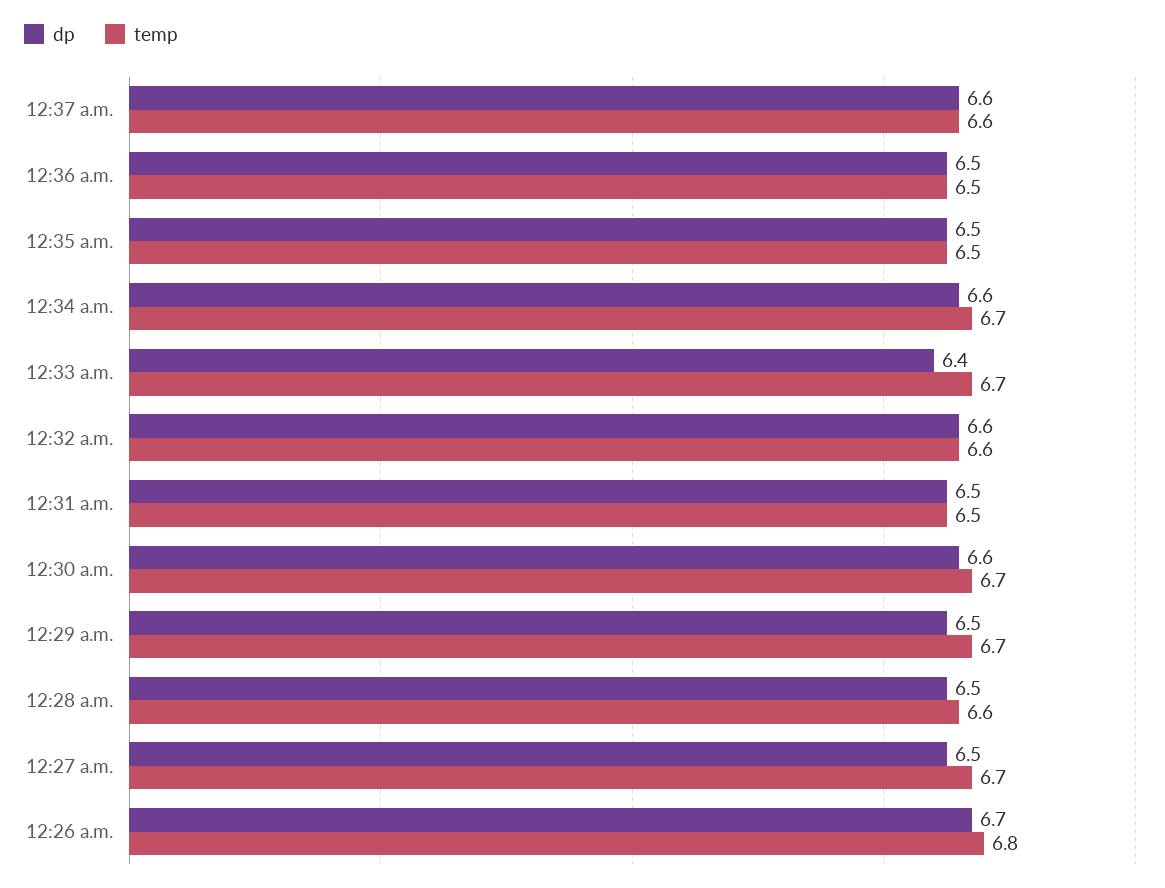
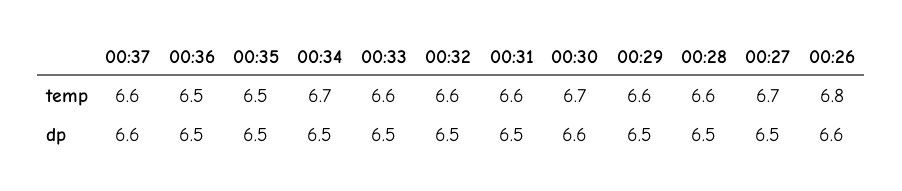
  {
    "dp": {
      "12:37 a.m.": 6.6,
      "12:36 a.m.": 6.5,
      "12:35 a.m.": 6.5,
-     "12:34 a.m.": 6.6,
+     "12:34 a.m.": 6.5,
-     "12:33 a.m.": 6.4,
+     "12:33 a.m.": 6.5,
-     "12:32 a.m.": 6.6,
+     "12:32 a.m.": 6.5,
      "12:31 a.m.": 6.5,
      "12:30 a.m.": 6.6,
      "12:29 a.m.": 6.5,
      "12:28 a.m.": 6.5,
      "12:27 a.m.": 6.5,
-     "12:26 a.m.": 6.7
+     "12:26 a.m.": 6.6
    },
    "temp": {
      "12:37 a.m.": 6.6,
      "12:36 a.m.": 6.5,
      "12:35 a.m.": 6.5,
      "12:34 a.m.": 6.7,
-     "12:33 a.m.": 6.7,
+     "12:33 a.m.": 6.6,
      "12:32 a.m.": 6.6,
-     "12:31 a.m.": 6.5,
+     "12:31 a.m.": 6.6,
      "12:30 a.m.": 6.7,
-     "12:29 a.m.": 6.7,
+     "12:29 a.m.": 6.6,
      "12:28 a.m.": 6.6,
      "12:27 a.m.": 6.7,
      "12:26 a.m.": 6.8
    }
  }

